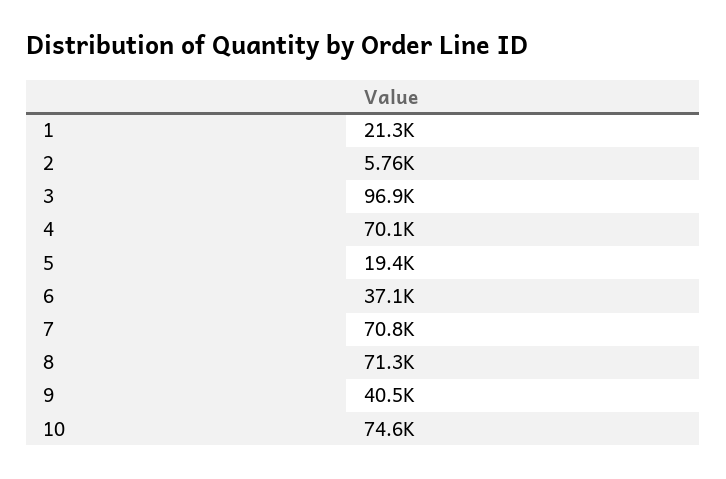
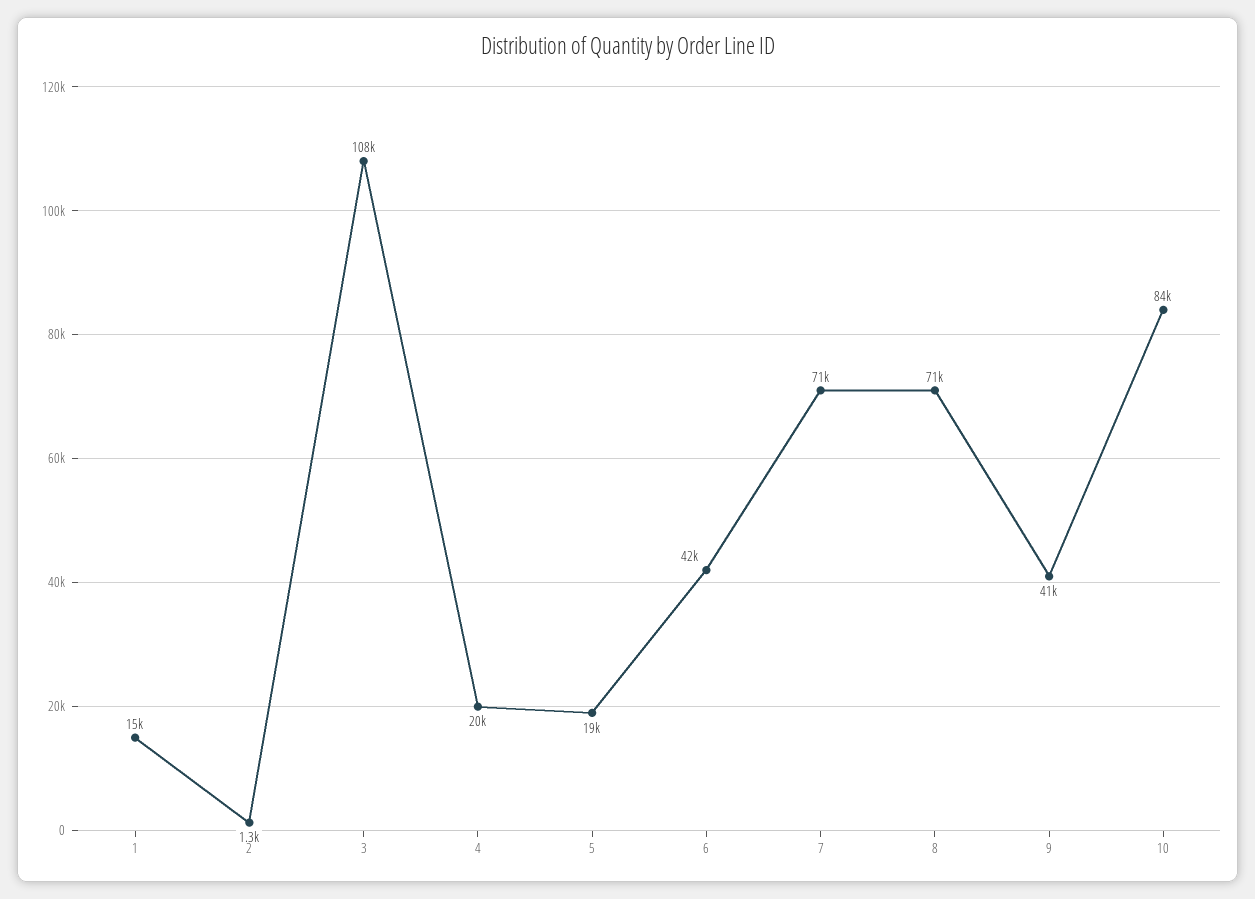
  {
-   "1": 21300,
+   "1": 15000,
-   "2": 5760,
+   "2": 1300,
-   "3": 96900,
+   "3": 108000,
-   "4": 70100,
+   "4": 20000,
    "5": 19400,
-   "6": 37100,
+   "6": 42000,
    "7": 70800,
    "8": 71300,
    "9": 40500,
-   "10": 74600
+   "10": 84000
  }

